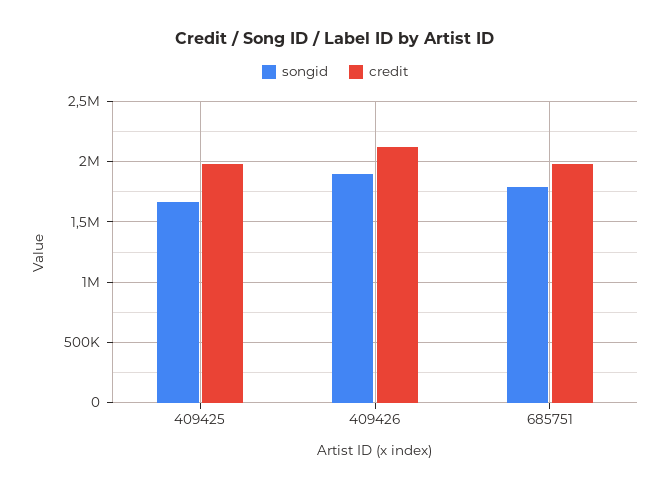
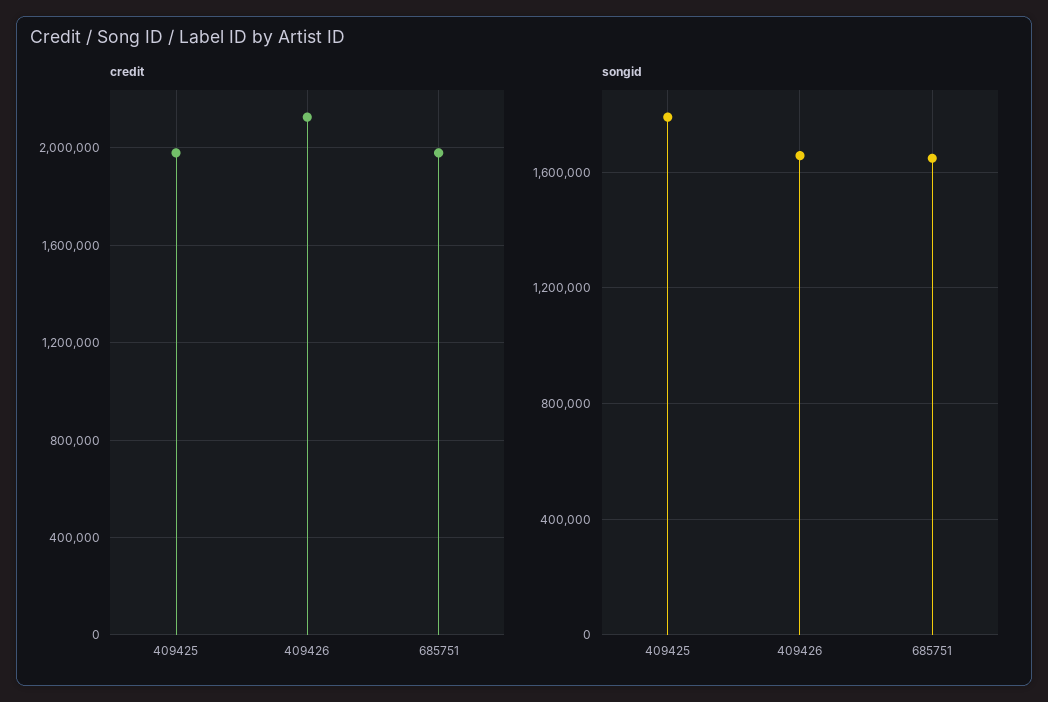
  {
    "songid": {
-     "409425": 1650000,
+     "409425": 1800000,
-     "409426": 1900000,
+     "409426": 1650000,
-     "685751": 1800000
+     "685751": 1650000
    },
    "credit": {
      "409425": 2000000,
      "409426": 2150000,
      "685751": 2000000
    }
  }

